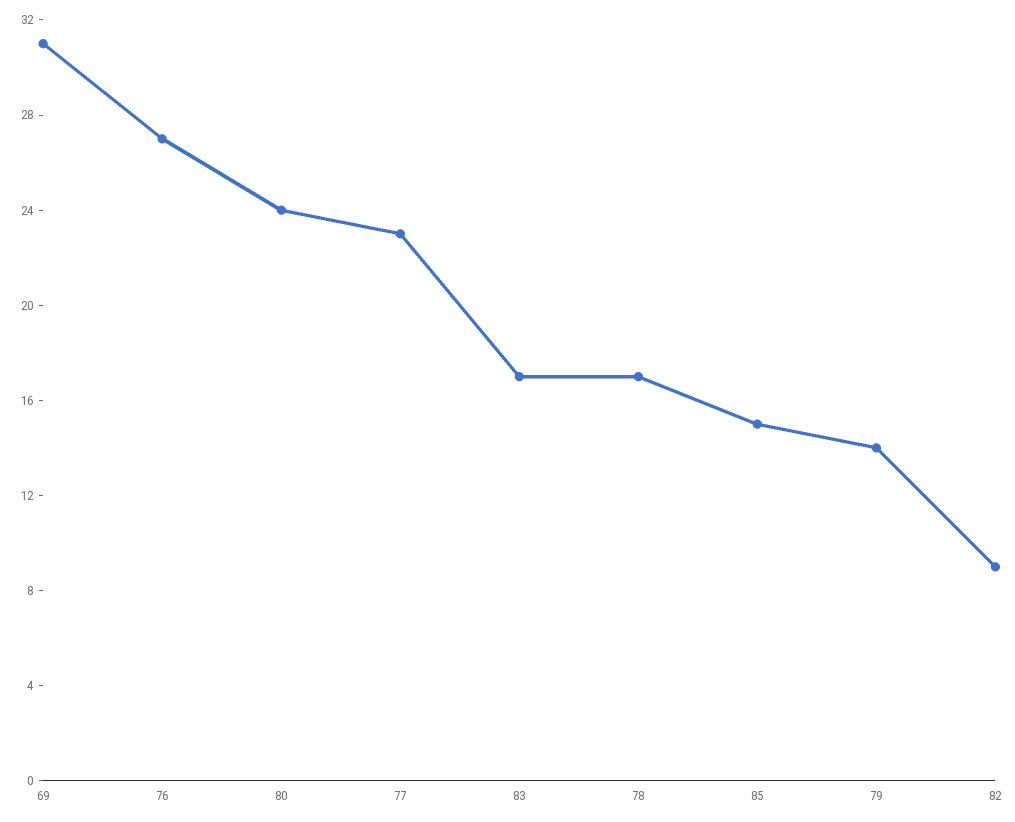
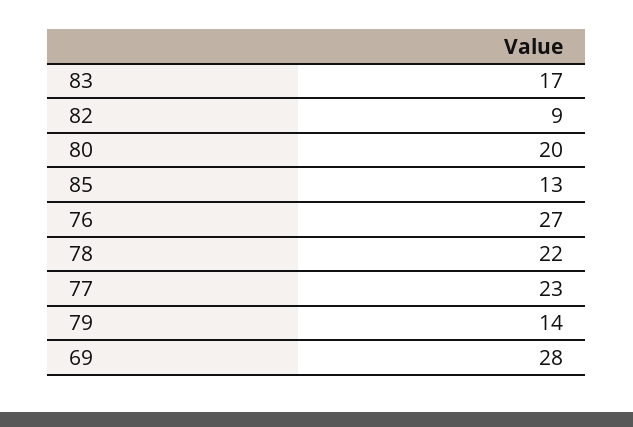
  {
-   "69": 31,
+   "69": 28,
    "76": 27,
-   "80": 24,
+   "80": 20,
    "77": 23,
    "83": 17,
-   "78": 17,
+   "78": 22,
-   "85": 15,
+   "85": 13,
    "79": 14,
    "82": 9
  }

